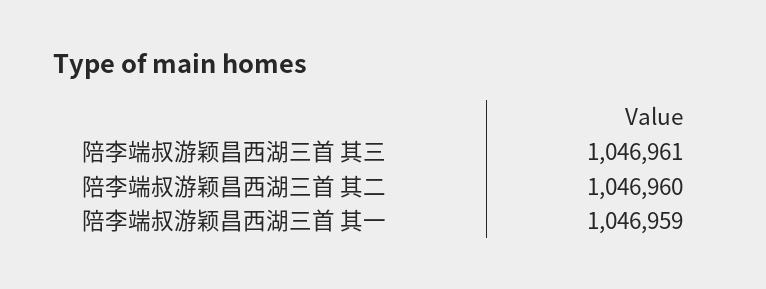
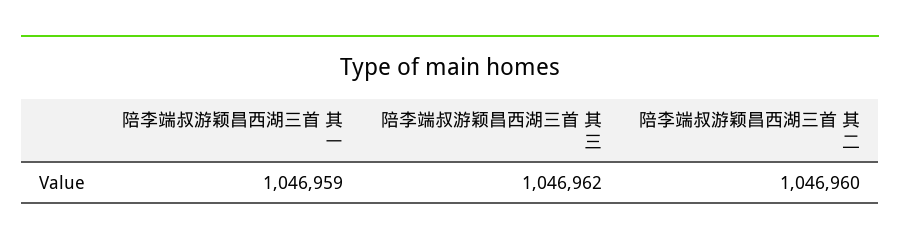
  {
-   "陪李端叔游颖昌西湖三首 其三": 1046961,
+   "陪李端叔游颖昌西湖三首 其三": 1046962,
    "陪李端叔游颖昌西湖三首 其二": 1046960,
    "陪李端叔游颖昌西湖三首 其一": 1046959
  }

